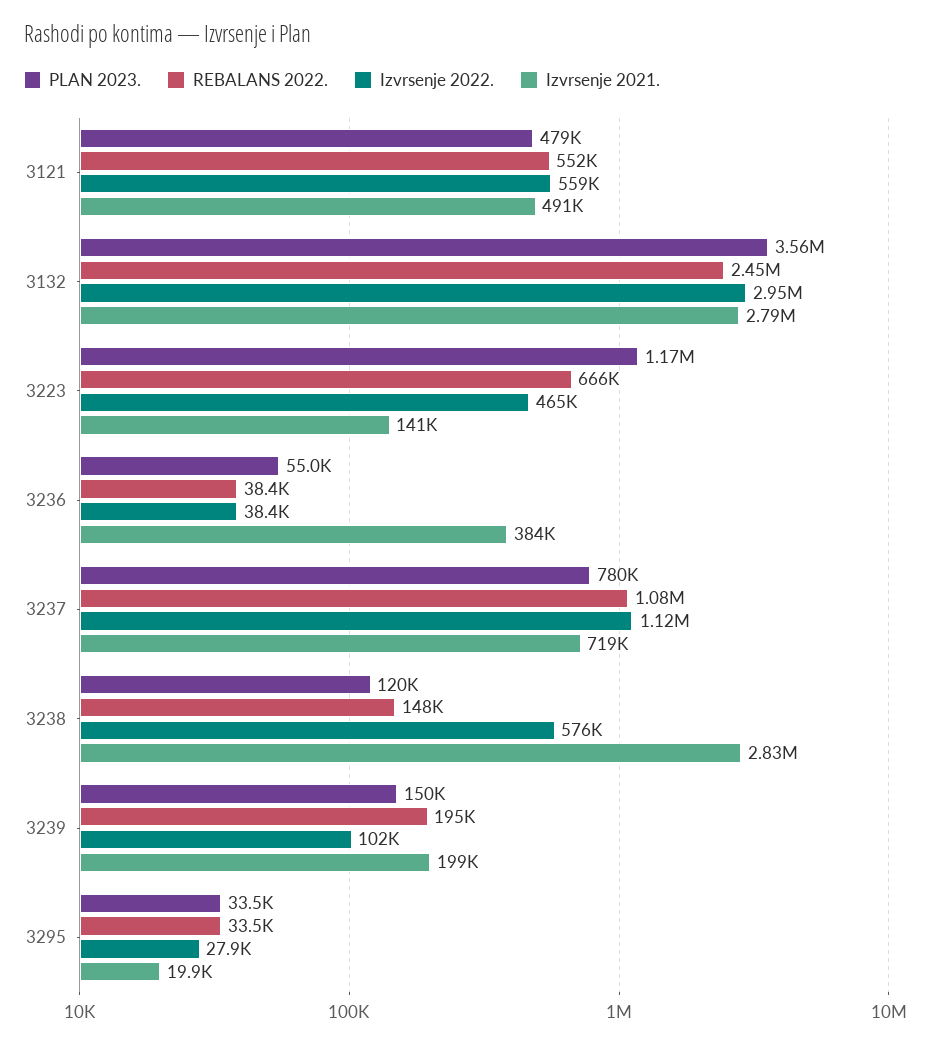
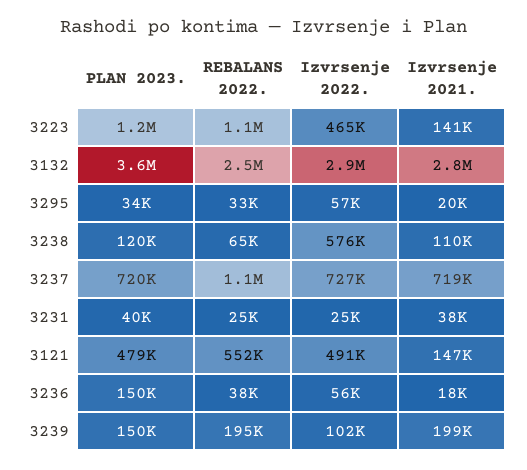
  {
    "PLAN 2023.": {
      "3121": 479000,
      "3132": 3560000,
      "3223": 1170000,
-     "3236": 55000,
+     "3236": 150000,
-     "3237": 780000,
+     "3237": 720000,
      "3238": 120000,
      "3239": 150000,
-     "3295": 33500
+     "3295": 33500,
+     "3231": 40000
    },
    "REBALANS 2022.": {
      "3121": 552000,
      "3132": 2450000,
-     "3223": 666000,
+     "3223": 1100000,
      "3236": 38400,
      "3237": 1080000,
-     "3238": 148000,
+     "3238": 65000,
      "3239": 195000,
-     "3295": 33500
+     "3295": 33500,
+     "3231": 25000
    },
    "Izvrsenje 2022.": {
-     "3121": 559000,
+     "3121": 491000,
      "3132": 2950000,
      "3223": 465000,
-     "3236": 38400,
+     "3236": 56000,
-     "3237": 1120000,
+     "3237": 727000,
      "3238": 576000,
      "3239": 102000,
-     "3295": 27900
+     "3295": 57000,
+     "3231": 25000
    },
    "Izvrsenje 2021.": {
-     "3121": 491000,
+     "3121": 147000,
      "3132": 2790000,
      "3223": 141000,
-     "3236": 384000,
+     "3236": 18000,
      "3237": 719000,
-     "3238": 2830000,
+     "3238": 110000,
      "3239": 199000,
-     "3295": 19900
+     "3295": 19900,
+     "3231": 38000
    }
  }

